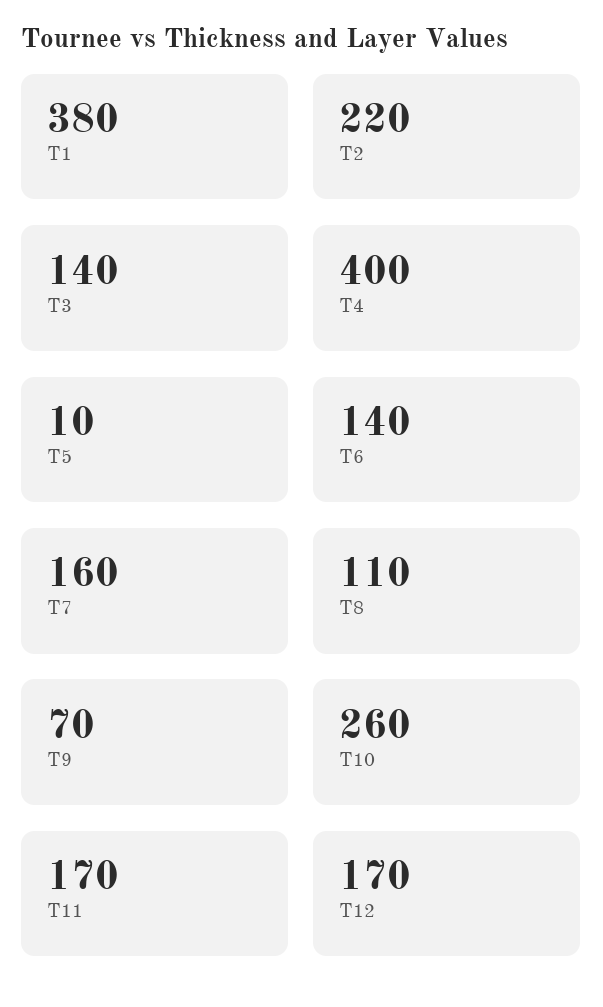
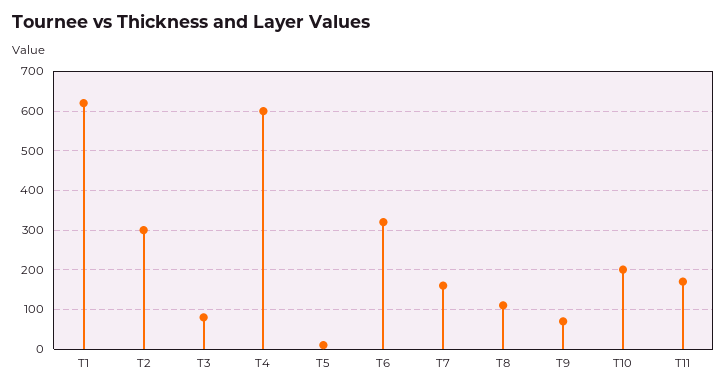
  {
-   "T1": 380,
+   "T1": 620,
-   "T2": 220,
+   "T2": 300,
-   "T3": 140,
+   "T3": 80,
-   "T4": 400,
+   "T4": 600,
    "T5": 10,
-   "T6": 140,
+   "T6": 320,
    "T7": 160,
    "T8": 110,
    "T9": 70,
-   "T10": 260,
+   "T10": 200,
-   "T11": 170,
+   "T11": 170
-   "T12": 170
  }

